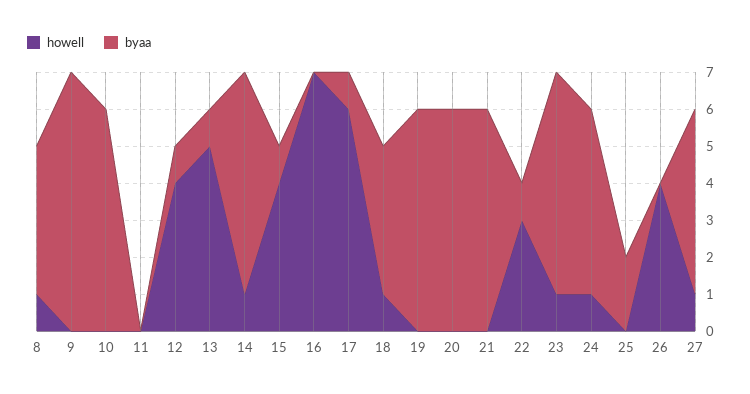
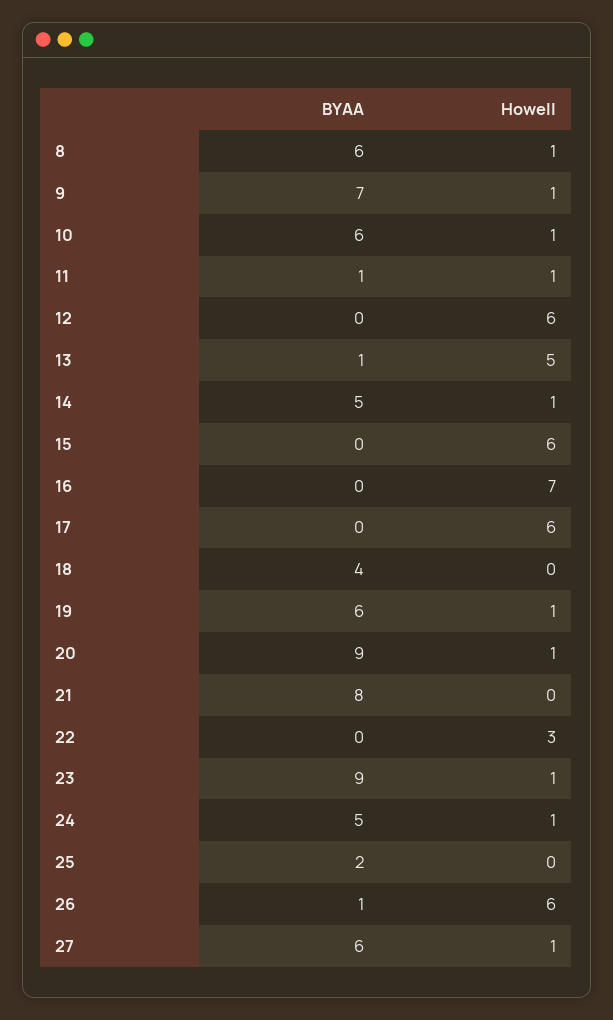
  {
    "howell": {
      "8": 1,
-     "9": 0,
+     "9": 1,
-     "10": 0,
+     "10": 1,
-     "11": 0,
+     "11": 1,
-     "12": 4,
+     "12": 6,
      "13": 5,
      "14": 1,
-     "15": 4,
+     "15": 6,
      "16": 7,
      "17": 6,
-     "18": 1,
+     "18": 0,
-     "19": 0,
+     "19": 1,
-     "20": 0,
+     "20": 1,
      "21": 0,
      "22": 3,
      "23": 1,
      "24": 1,
      "25": 0,
-     "26": 4,
+     "26": 6,
      "27": 1
    },
    "byaa": {
-     "8": 4,
+     "8": 6,
      "9": 7,
      "10": 6,
-     "11": 0,
+     "11": 1,
-     "12": 1,
+     "12": 0,
      "13": 1,
-     "14": 6,
+     "14": 5,
-     "15": 1,
+     "15": 0,
      "16": 0,
-     "17": 1,
+     "17": 0,
      "18": 4,
      "19": 6,
-     "20": 6,
+     "20": 9,
-     "21": 6,
+     "21": 8,
-     "22": 1,
+     "22": 0,
-     "23": 6,
+     "23": 9,
      "24": 5,
      "25": 2,
-     "26": 0,
+     "26": 1,
-     "27": 5
+     "27": 6
    }
  }

